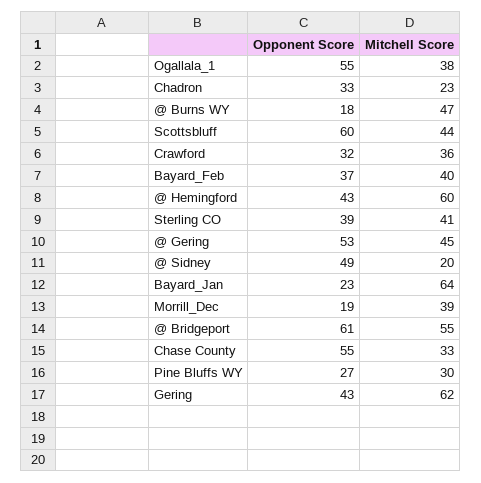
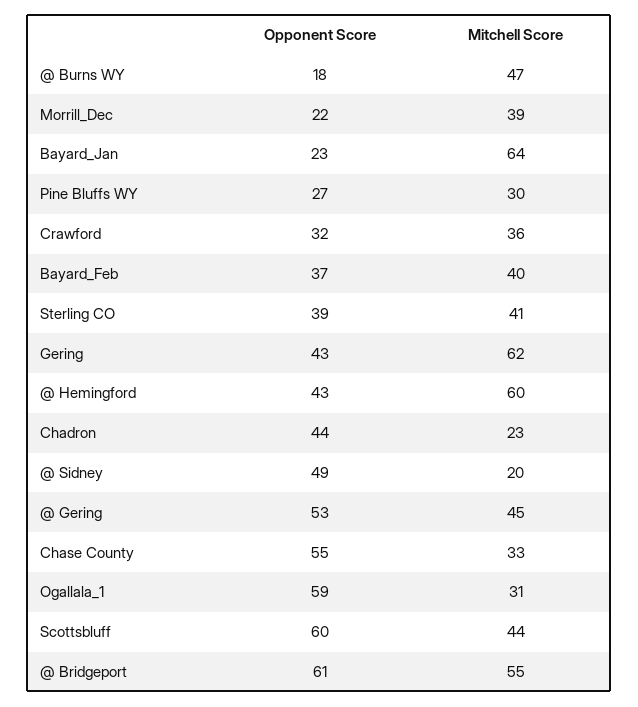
  {
    "Opponent Score": {
-     "Ogallala_1": 55,
+     "Ogallala_1": 59,
-     "Chadron": 33,
+     "Chadron": 44,
      "@ Burns WY": 18,
      "Scottsbluff": 60,
      "Crawford": 32,
      "Bayard_Feb": 37,
      "@ Hemingford": 43,
      "Sterling CO": 39,
      "@ Gering": 53,
      "@ Sidney": 49,
      "Bayard_Jan": 23,
-     "Morrill_Dec": 19,
+     "Morrill_Dec": 22,
      "@ Bridgeport": 61,
      "Chase County": 55,
      "Pine Bluffs WY": 27,
      "Gering": 43
    },
    "Mitchell Score": {
-     "Ogallala_1": 38,
+     "Ogallala_1": 31,
      "Chadron": 23,
      "@ Burns WY": 47,
      "Scottsbluff": 44,
      "Crawford": 36,
      "Bayard_Feb": 40,
      "@ Hemingford": 60,
      "Sterling CO": 41,
      "@ Gering": 45,
      "@ Sidney": 20,
      "Bayard_Jan": 64,
      "Morrill_Dec": 39,
      "@ Bridgeport": 55,
      "Chase County": 33,
      "Pine Bluffs WY": 30,
      "Gering": 62
    }
  }

